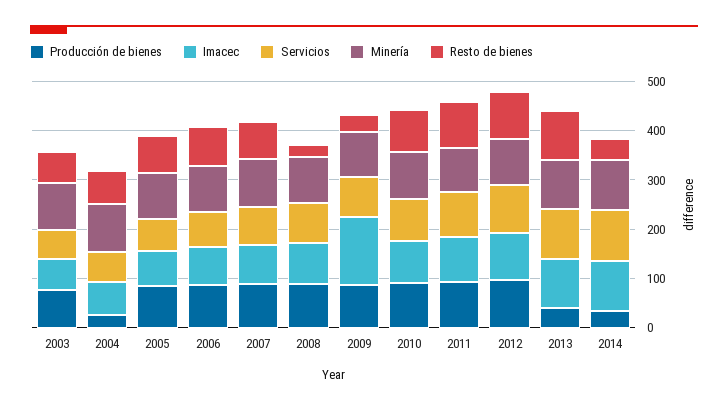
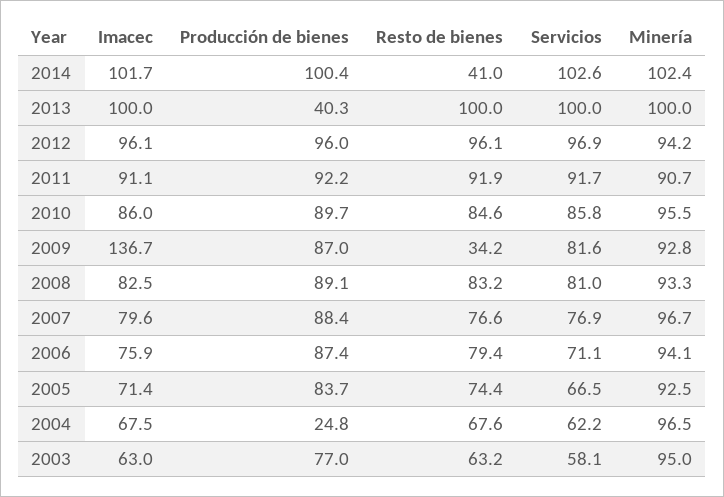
  {
    "Producción de bienes": {
      "2003": 77,
      "2004": 24.8,
      "2005": 83.7,
      "2006": 87.4,
      "2007": 88.4,
      "2008": 89.1,
      "2009": 87,
      "2010": 89.7,
      "2011": 92.2,
      "2012": 96,
      "2013": 40.3,
-     "2014": 40
+     "2014": 100.4
    },
    "Imacec": {
      "2003": 63,
      "2004": 67.5,
      "2005": 71.4,
      "2006": 75.9,
      "2007": 79.6,
      "2008": 82.5,
      "2009": 136.7,
      "2010": 86,
      "2011": 91.1,
      "2012": 96.1,
      "2013": 100,
      "2014": 101.7
    },
    "Servicios": {
      "2003": 58.1,
      "2004": 62.2,
      "2005": 66.5,
      "2006": 71.1,
      "2007": 76.9,
      "2008": 81,
      "2009": 81.6,
      "2010": 85.8,
      "2011": 91.7,
      "2012": 96.9,
      "2013": 100,
      "2014": 102.6
    },
    "Minería": {
      "2003": 95,
      "2004": 96.5,
      "2005": 92.5,
      "2006": 94.1,
      "2007": 96.7,
      "2008": 93.3,
      "2009": 92.8,
      "2010": 95.5,
      "2011": 90.7,
      "2012": 94.2,
      "2013": 100,
      "2014": 102.4
    },
    "Resto de bienes": {
      "2003": 63.2,
      "2004": 67.6,
      "2005": 74.4,
      "2006": 79.4,
      "2007": 76.6,
-     "2008": 20,
+     "2008": 83.2,
      "2009": 34.2,
      "2010": 84.6,
      "2011": 91.9,
      "2012": 96.1,
      "2013": 100,
      "2014": 41
    }
  }

